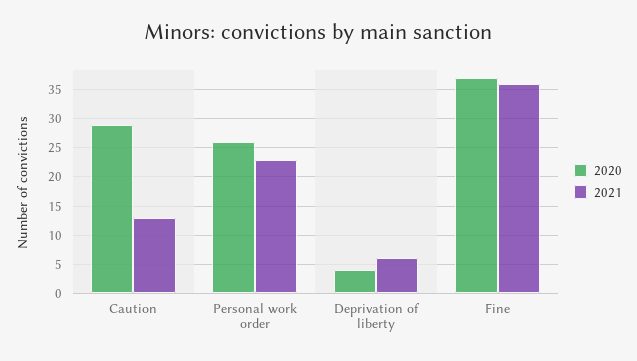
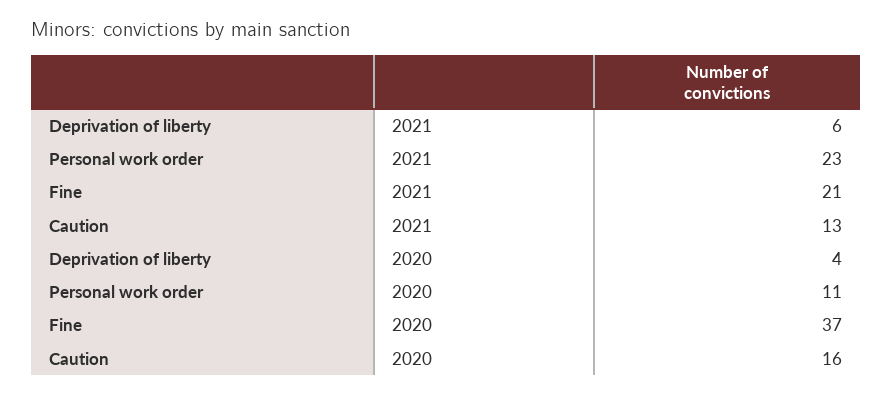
  {
    "2020": {
-     "Caution": 30,
+     "Caution": 16,
-     "Personal work order": 25,
+     "Personal work order": 11,
      "Deprivation of liberty": 4,
      "Fine": 37
    },
    "2021": {
      "Caution": 13,
      "Personal work order": 23,
      "Deprivation of liberty": 6,
-     "Fine": 35
+     "Fine": 21
    }
  }

